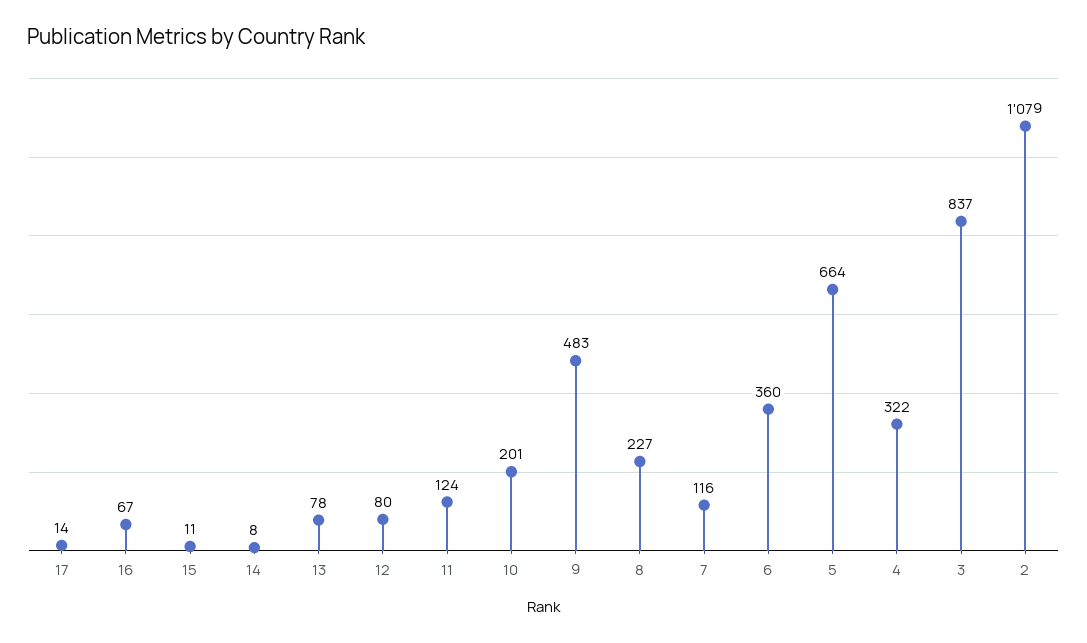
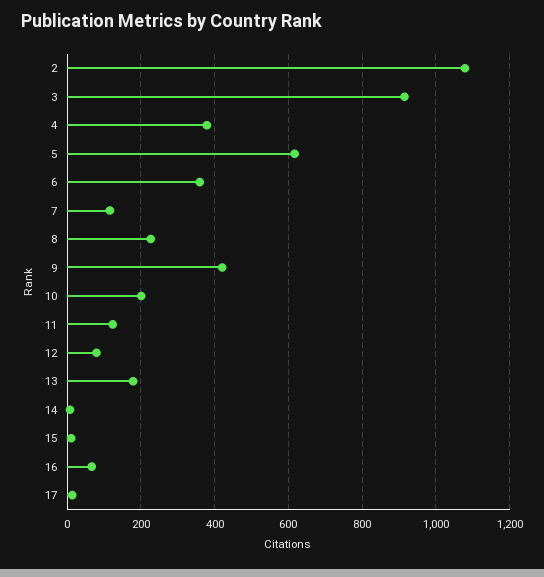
  {
    "17": 14,
    "16": 67,
    "15": 11,
    "14": 8,
-   "13": 78,
+   "13": 180,
    "12": 80,
    "11": 124,
    "10": 201,
-   "9": 483,
+   "9": 420,
    "8": 227,
    "7": 116,
    "6": 360,
-   "5": 664,
+   "5": 620,
-   "4": 322,
+   "4": 380,
-   "3": 837,
+   "3": 920,
    "2": 1079
  }

